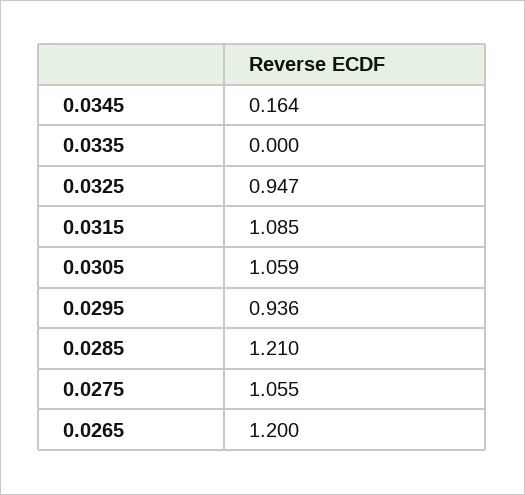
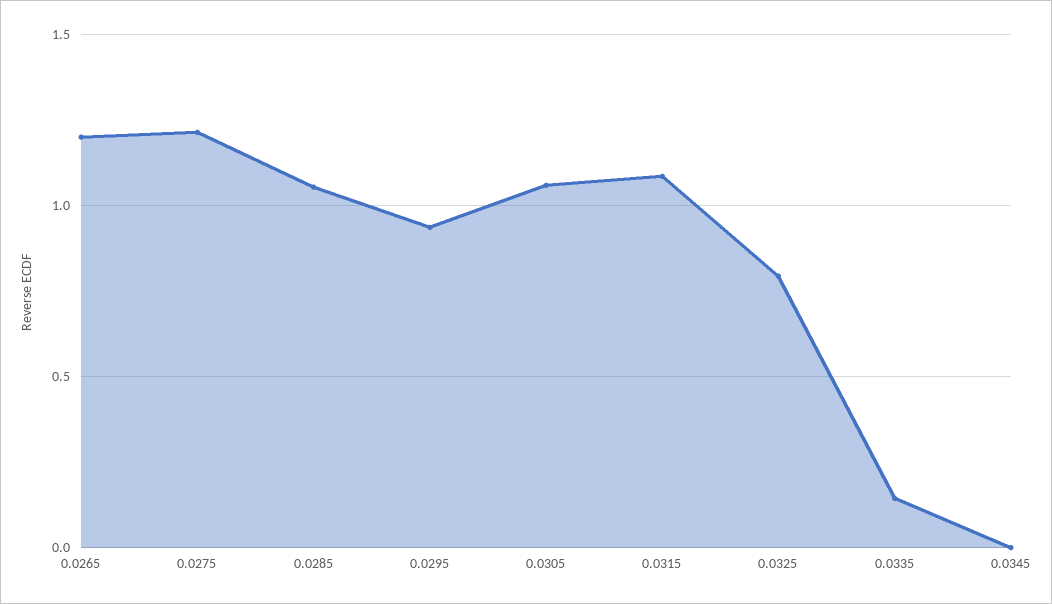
  {
-   "0.0345": 0.164,
+   "0.0345": 0,
-   "0.0335": 0,
+   "0.0335": 0.15,
-   "0.0325": 0.947,
+   "0.0325": 0.8,
    "0.0315": 1.085,
    "0.0305": 1.059,
    "0.0295": 0.936,
-   "0.0285": 1.21,
+   "0.0285": 1.05,
-   "0.0275": 1.055,
+   "0.0275": 1.2,
    "0.0265": 1.2
  }

